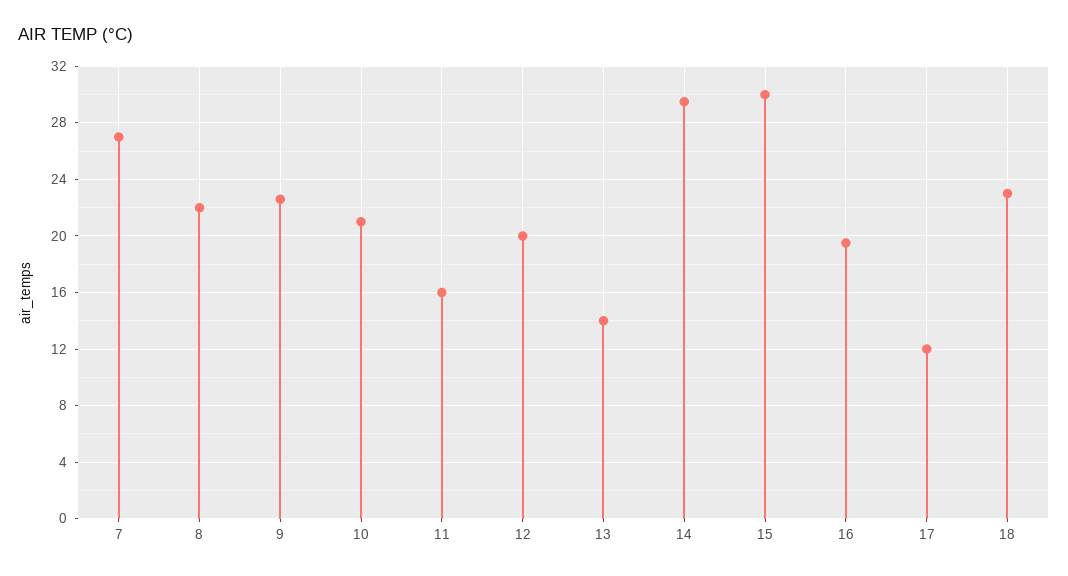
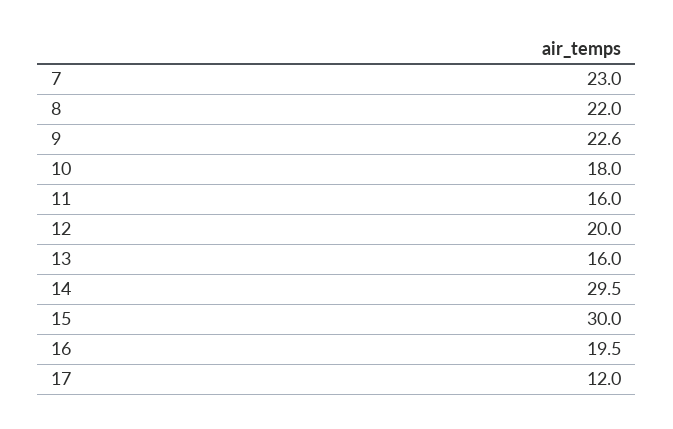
  {
-   "7": 27,
+   "7": 23,
    "8": 22,
    "9": 22.6,
-   "10": 21,
+   "10": 18,
    "11": 16,
    "12": 20,
-   "13": 14,
+   "13": 16,
    "14": 29.5,
    "15": 30,
    "16": 19.5,
-   "17": 12,
+   "17": 12
-   "18": 23
  }

